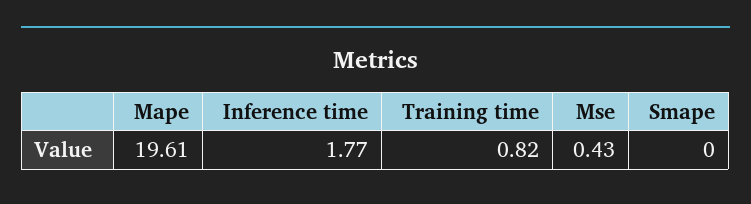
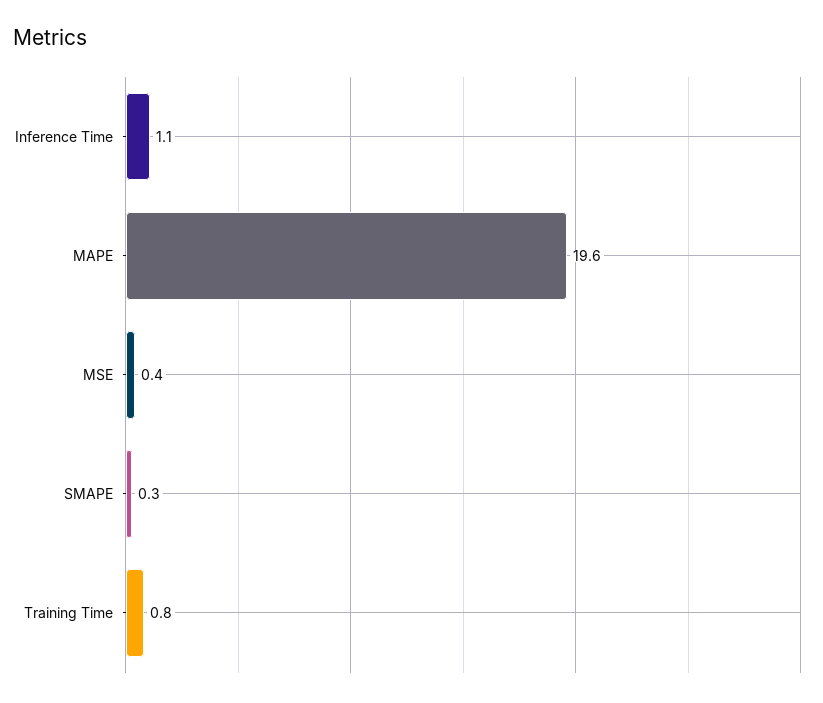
  {
    "Mape": 19.61,
-   "Inference time": 1.77,
+   "Inference time": 1.1,
    "Training time": 0.82,
    "Mse": 0.43,
-   "Smape": 0
+   "Smape": 0.3
  }

